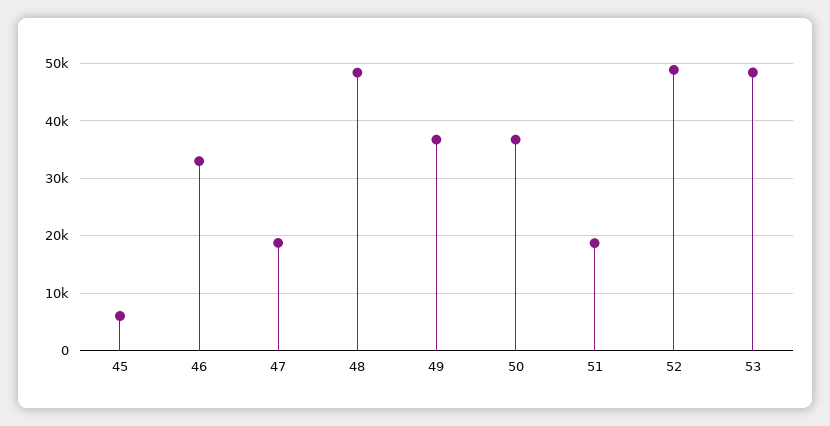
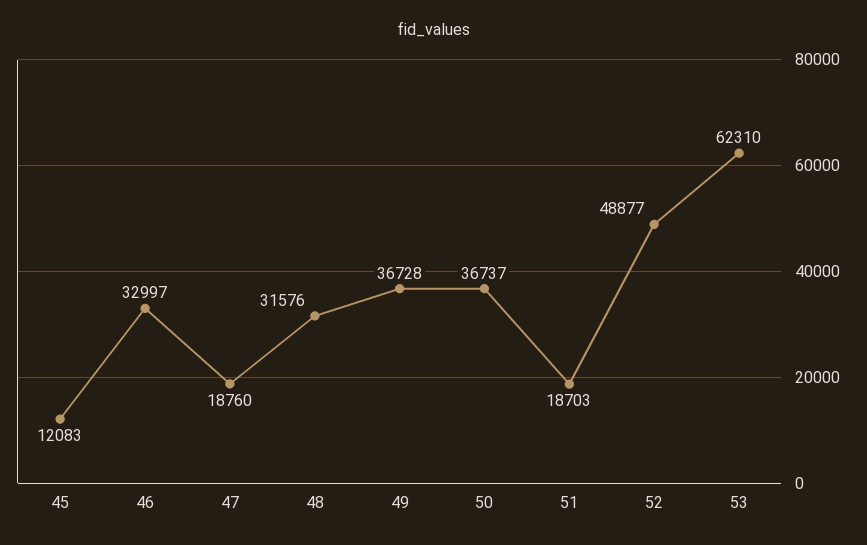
  {
-   "45": 6000,
+   "45": 12083,
    "46": 32997,
    "47": 18760,
-   "48": 48000,
+   "48": 31576,
    "49": 36728,
    "50": 36737,
    "51": 18703,
    "52": 48877,
-   "53": 48000
+   "53": 62310
  }

